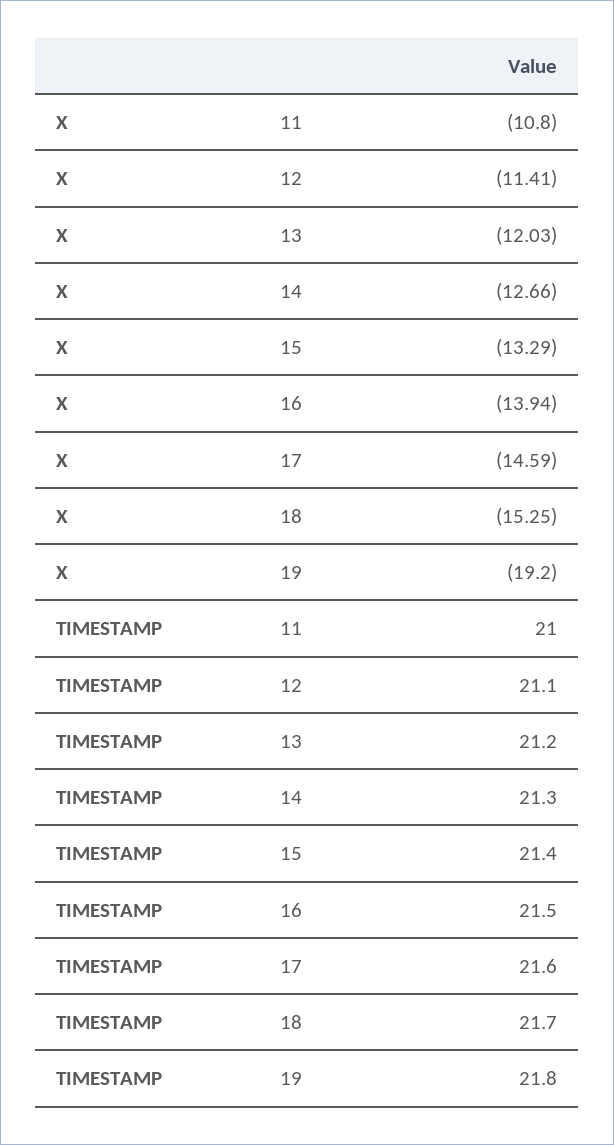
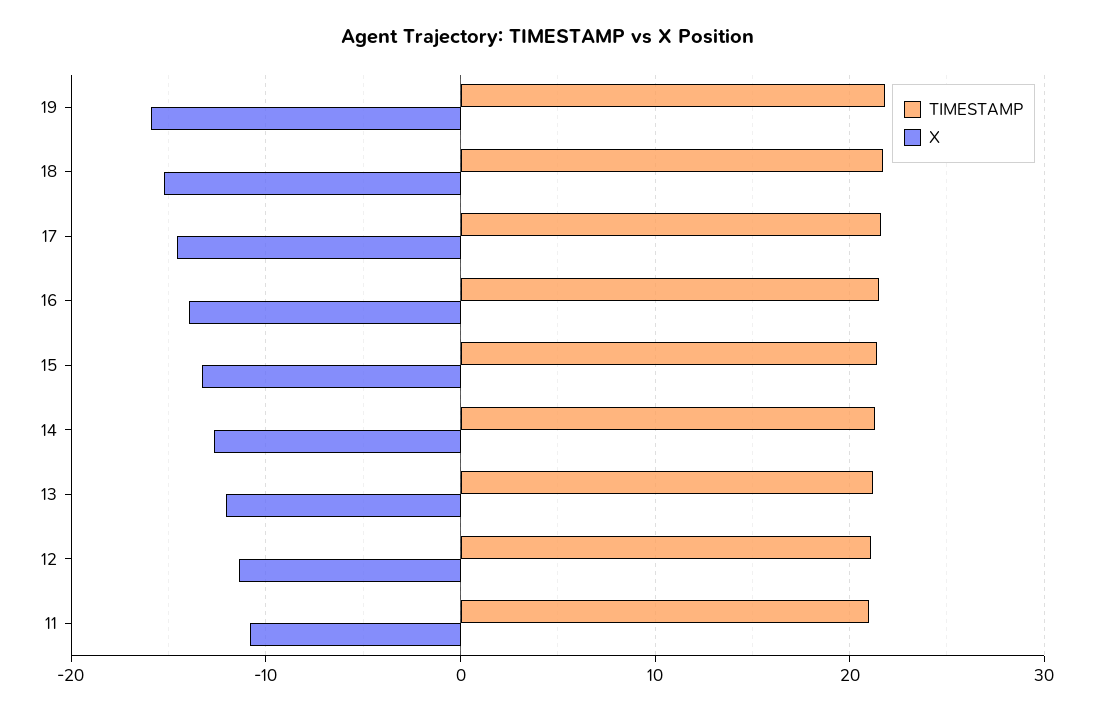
  {
    "X": {
      "11": -10.8,
      "12": -11.41,
      "13": -12.03,
      "14": -12.66,
      "15": -13.29,
      "16": -13.94,
      "17": -14.59,
      "18": -15.25,
-     "19": -19.2
+     "19": -16
    },
    "TIMESTAMP": {
      "11": 21,
      "12": 21.1,
      "13": 21.2,
      "14": 21.3,
      "15": 21.4,
      "16": 21.5,
      "17": 21.6,
      "18": 21.7,
      "19": 21.8
    }
  }

